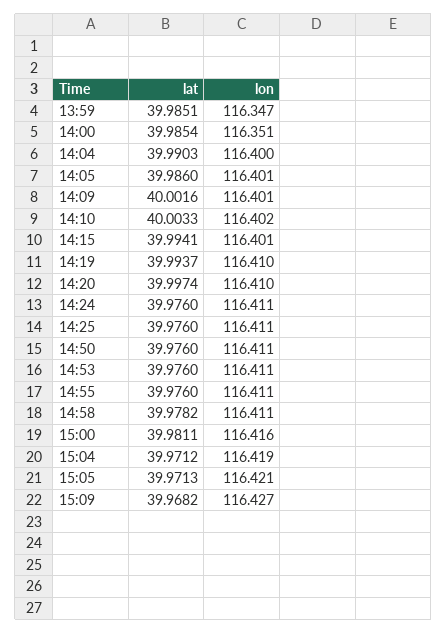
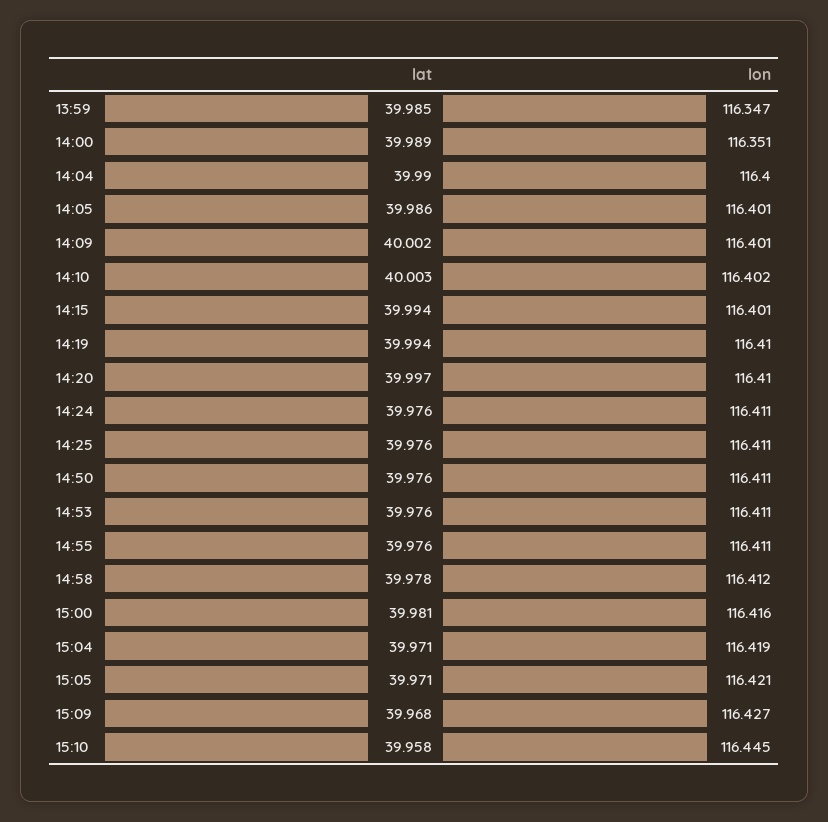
  {
    "lat": {
      "13:59": 39.9851,
-     "14:00": 39.9854,
+     "14:00": 39.989,
      "14:04": 39.9903,
      "14:05": 39.986,
      "14:09": 40.0016,
      "14:10": 40.0033,
      "14:15": 39.9941,
      "14:19": 39.9937,
      "14:20": 39.9974,
      "14:24": 39.976,
      "14:25": 39.976,
      "14:50": 39.976,
      "14:53": 39.976,
      "14:55": 39.976,
      "14:58": 39.9782,
      "15:00": 39.9811,
      "15:04": 39.9712,
      "15:05": 39.9713,
-     "15:09": 39.9682
+     "15:09": 39.9682,
+     "15:10": 39.958
    },
    "lon": {
      "13:59": 116.347,
      "14:00": 116.351,
      "14:04": 116.4,
      "14:05": 116.401,
      "14:09": 116.401,
      "14:10": 116.402,
      "14:15": 116.401,
      "14:19": 116.41,
      "14:20": 116.41,
      "14:24": 116.411,
      "14:25": 116.411,
      "14:50": 116.411,
      "14:53": 116.411,
      "14:55": 116.411,
-     "14:58": 116.411,
+     "14:58": 116.412,
      "15:00": 116.416,
      "15:04": 116.419,
      "15:05": 116.421,
-     "15:09": 116.427
+     "15:09": 116.427,
+     "15:10": 116.445
    }
  }

